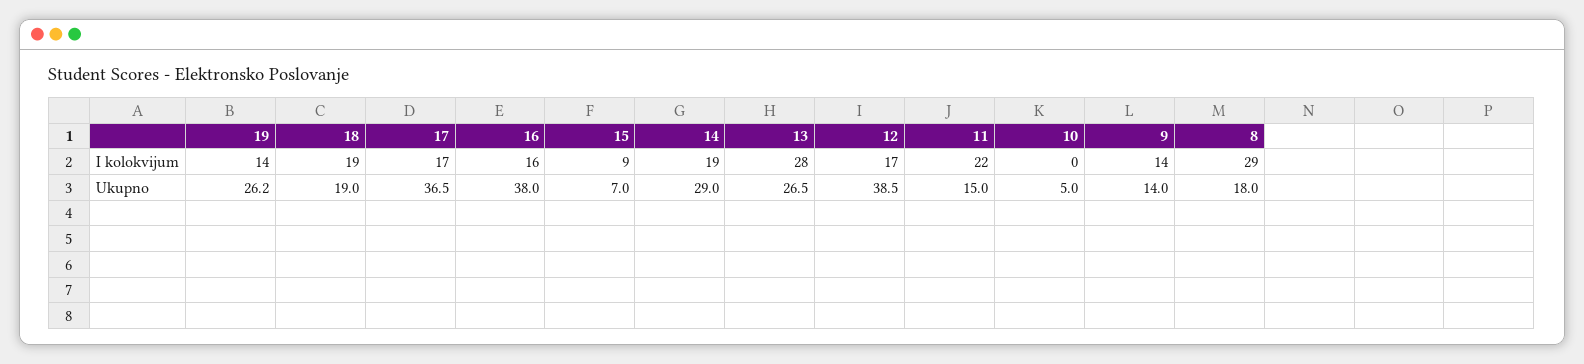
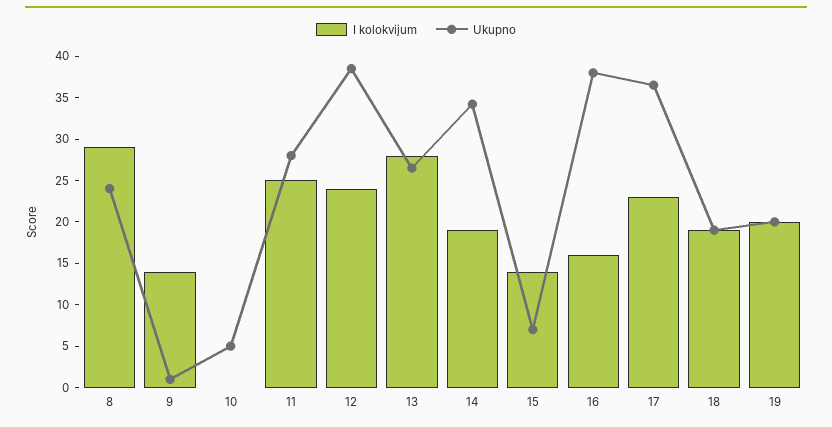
  {
    "I kolokvijum": {
-     "19": 14,
+     "19": 20,
      "18": 19,
-     "17": 17,
+     "17": 23,
      "16": 16,
-     "15": 9,
+     "15": 14,
      "14": 19,
      "13": 28,
-     "12": 17,
+     "12": 24,
-     "11": 22,
+     "11": 25,
      "10": 0,
      "9": 14,
      "8": 29
    },
    "Ukupno": {
-     "19": 26.2,
+     "19": 20,
      "18": 19,
      "17": 36.5,
      "16": 38,
      "15": 7,
-     "14": 29,
+     "14": 34,
      "13": 26.5,
      "12": 38.5,
-     "11": 15,
+     "11": 28,
      "10": 5,
-     "9": 14,
+     "9": 1,
-     "8": 18
+     "8": 24
    }
  }

